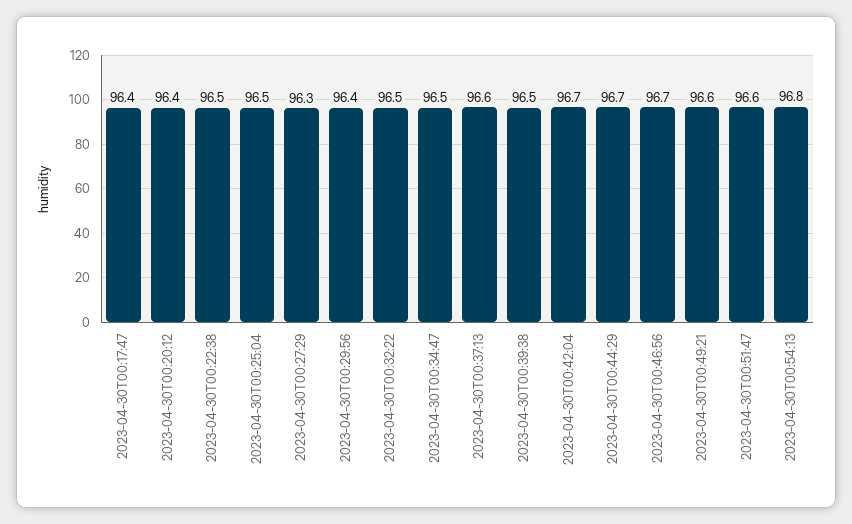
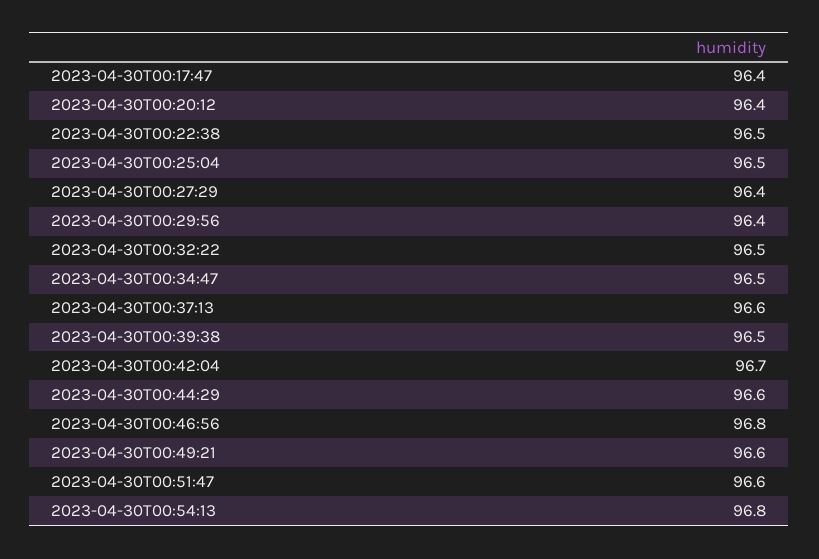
  {
    "2023-04-30T00:17:47": 96.4,
    "2023-04-30T00:20:12": 96.4,
    "2023-04-30T00:22:38": 96.5,
    "2023-04-30T00:25:04": 96.5,
-   "2023-04-30T00:27:29": 96.3,
+   "2023-04-30T00:27:29": 96.4,
    "2023-04-30T00:29:56": 96.4,
    "2023-04-30T00:32:22": 96.5,
    "2023-04-30T00:34:47": 96.5,
    "2023-04-30T00:37:13": 96.6,
    "2023-04-30T00:39:38": 96.5,
    "2023-04-30T00:42:04": 96.7,
-   "2023-04-30T00:44:29": 96.7,
+   "2023-04-30T00:44:29": 96.6,
-   "2023-04-30T00:46:56": 96.7,
+   "2023-04-30T00:46:56": 96.8,
    "2023-04-30T00:49:21": 96.6,
    "2023-04-30T00:51:47": 96.6,
    "2023-04-30T00:54:13": 96.8
  }

